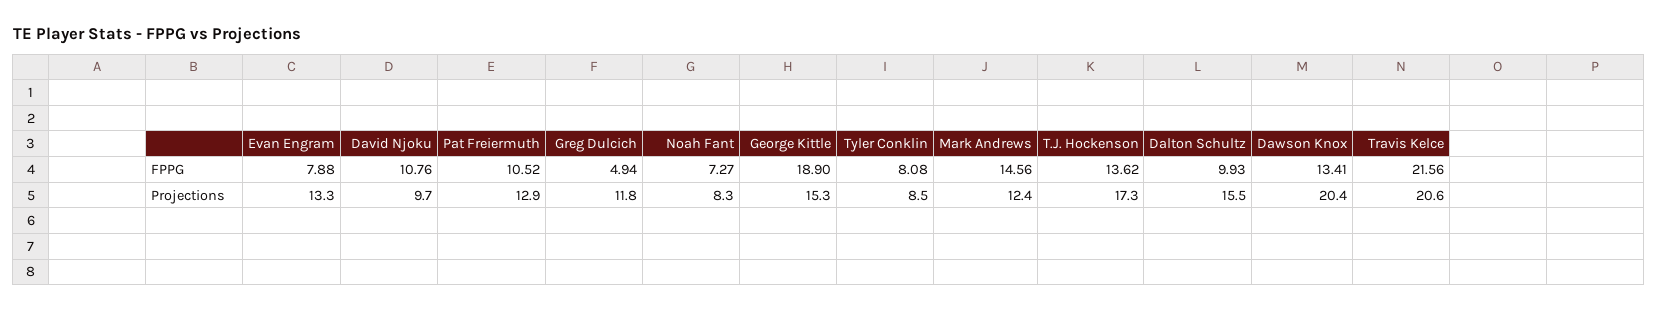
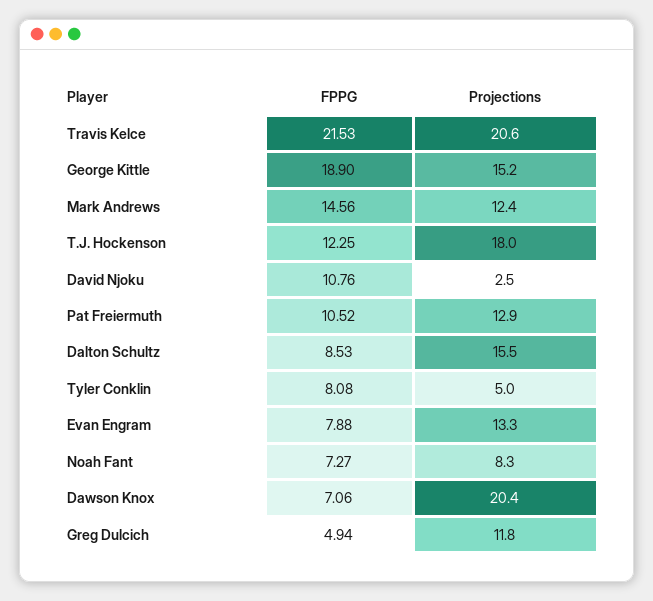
  {
    "Evan Engram": {
      "FPPG": 7.88,
      "Projections": 13.3
    },
    "David Njoku": {
      "FPPG": 10.76,
-     "Projections": 9.7
+     "Projections": 2.5
    },
    "Pat Freiermuth": {
      "FPPG": 10.52,
      "Projections": 12.9
    },
    "Greg Dulcich": {
      "FPPG": 4.94,
      "Projections": 11.8
    },
    "Noah Fant": {
      "FPPG": 7.27,
      "Projections": 8.3
    },
    "George Kittle": {
      "FPPG": 18.9,
-     "Projections": 15.3
+     "Projections": 15.2
    },
    "Tyler Conklin": {
      "FPPG": 8.08,
-     "Projections": 8.5
+     "Projections": 5
    },
    "Mark Andrews": {
      "FPPG": 14.56,
      "Projections": 12.4
    },
    "T.J. Hockenson": {
-     "FPPG": 13.62,
+     "FPPG": 12.25,
-     "Projections": 17.3
+     "Projections": 18
    },
    "Dalton Schultz": {
-     "FPPG": 9.93,
+     "FPPG": 8.53,
      "Projections": 15.5
    },
    "Dawson Knox": {
-     "FPPG": 13.41,
+     "FPPG": 7.06,
      "Projections": 20.4
    },
    "Travis Kelce": {
-     "FPPG": 21.56,
+     "FPPG": 21.53,
      "Projections": 20.6
    }
  }

